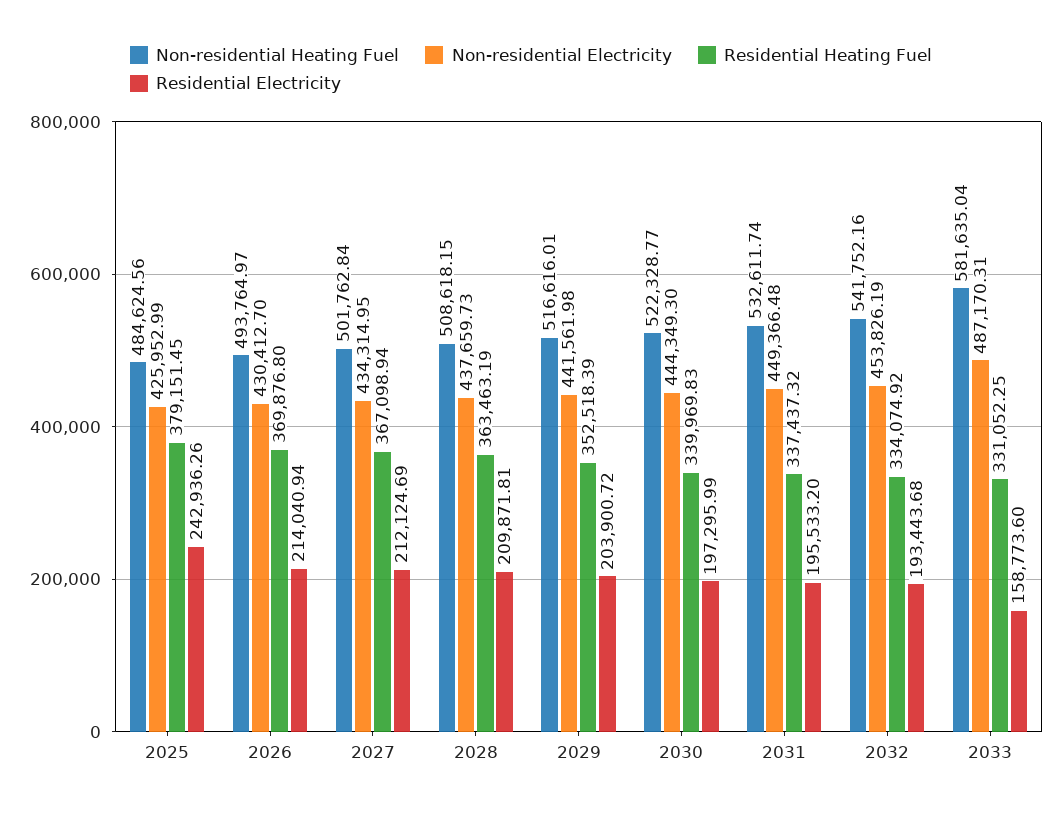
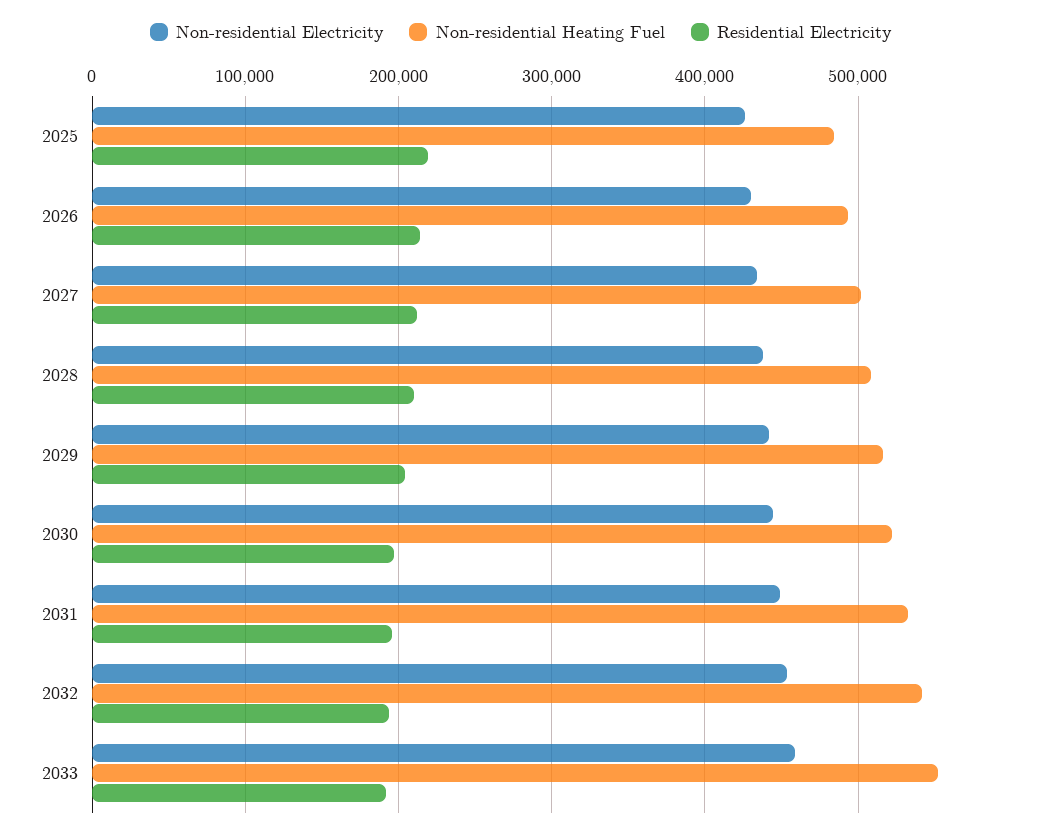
  {
    "Non-residential Heating Fuel": {
      "2025": 484624.56,
      "2026": 493764.97,
      "2027": 501762.84,
      "2028": 508618.15,
      "2029": 516616.01,
      "2030": 522328.77,
      "2031": 532611.74,
      "2032": 541752.16,
-     "2033": 581635.04
+     "2033": 550000
    },
    "Non-residential Electricity": {
      "2025": 425952.99,
      "2026": 430412.7,
      "2027": 434314.95,
      "2028": 437659.73,
      "2029": 441561.98,
      "2030": 444349.3,
      "2031": 449366.48,
      "2032": 453826.19,
-     "2033": 487170.31
+     "2033": 460000
    },
-   "Residential Heating Fuel": {
-     "2025": 379151.45,
-     "2026": 369876.8,
-     "2027": 367098.94,
-     "2028": 363463.19,
-     "2029": 352518.39,
-     "2030": 339969.83,
-     "2031": 337437.32,
-     "2032": 334074.92,
-     "2033": 331052.25
-   },
    "Residential Electricity": {
-     "2025": 242936.26,
+     "2025": 220000,
      "2026": 214040.94,
      "2027": 212124.69,
      "2028": 209871.81,
      "2029": 203900.72,
      "2030": 197295.99,
      "2031": 195533.2,
      "2032": 193443.68,
-     "2033": 158773.6
+     "2033": 190000
    }
  }

